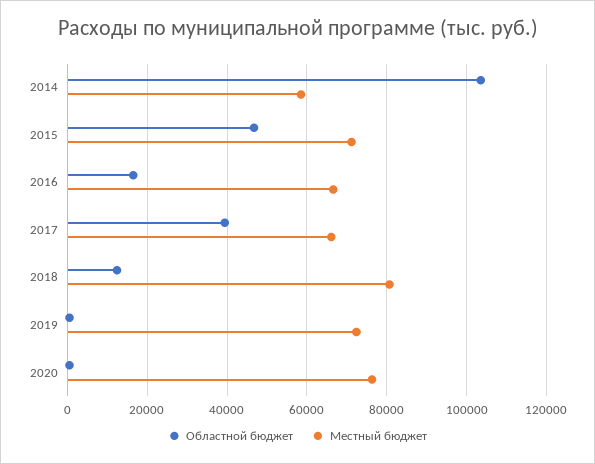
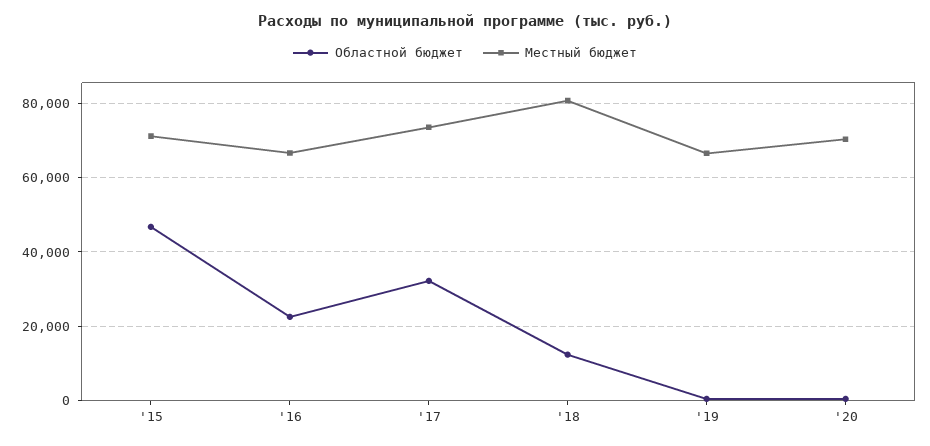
  {
    "Областной бюджет": {
-     "2014": 104000,
      "2015": 46000,
-     "2016": 16000,
+     "2016": 22000,
-     "2017": 40000,
+     "2017": 32000,
      "2018": 12000,
      "2019": 0,
      "2020": 0
    },
    "Местный бюджет": {
-     "2014": 58000,
      "2015": 72000,
      "2016": 66000,
-     "2017": 66000,
+     "2017": 74000,
      "2018": 80000,
-     "2019": 72000,
+     "2019": 66000,
-     "2020": 76000
+     "2020": 70000
    }
  }

